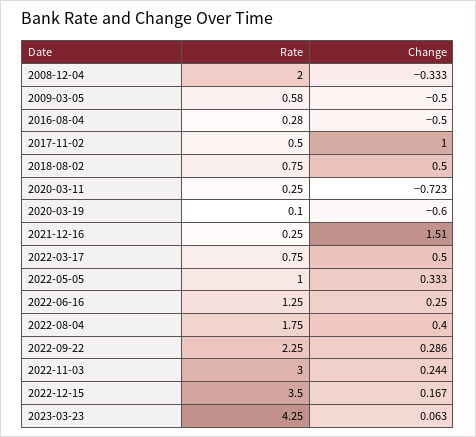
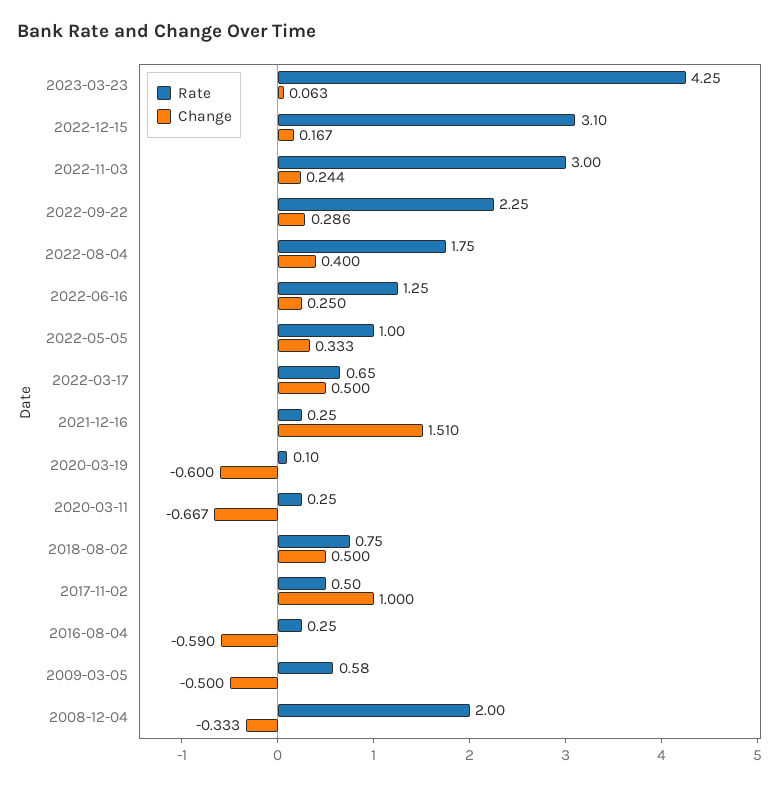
  {
    "Rate": {
      "2008-12-04": 2,
      "2009-03-05": 0.58,
-     "2016-08-04": 0.28,
+     "2016-08-04": 0.25,
      "2017-11-02": 0.5,
      "2018-08-02": 0.75,
      "2020-03-11": 0.25,
      "2020-03-19": 0.1,
      "2021-12-16": 0.25,
-     "2022-03-17": 0.75,
+     "2022-03-17": 0.65,
      "2022-05-05": 1,
      "2022-06-16": 1.25,
      "2022-08-04": 1.75,
      "2022-09-22": 2.25,
      "2022-11-03": 3,
-     "2022-12-15": 3.5,
+     "2022-12-15": 3.1,
      "2023-03-23": 4.25
    },
    "Change": {
      "2008-12-04": -0.333,
      "2009-03-05": -0.5,
-     "2016-08-04": -0.5,
+     "2016-08-04": -0.59,
      "2017-11-02": 1,
      "2018-08-02": 0.5,
-     "2020-03-11": -0.723,
+     "2020-03-11": -0.667,
      "2020-03-19": -0.6,
      "2021-12-16": 1.51,
      "2022-03-17": 0.5,
      "2022-05-05": 0.333,
      "2022-06-16": 0.25,
      "2022-08-04": 0.4,
      "2022-09-22": 0.286,
      "2022-11-03": 0.244,
      "2022-12-15": 0.167,
      "2023-03-23": 0.063
    }
  }

